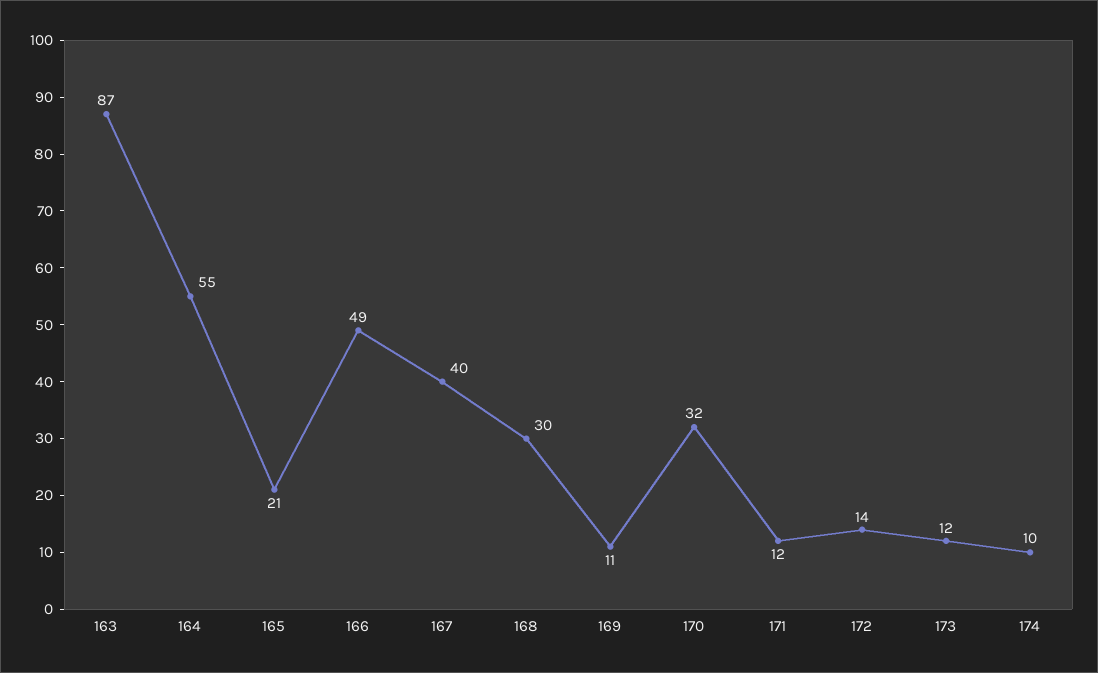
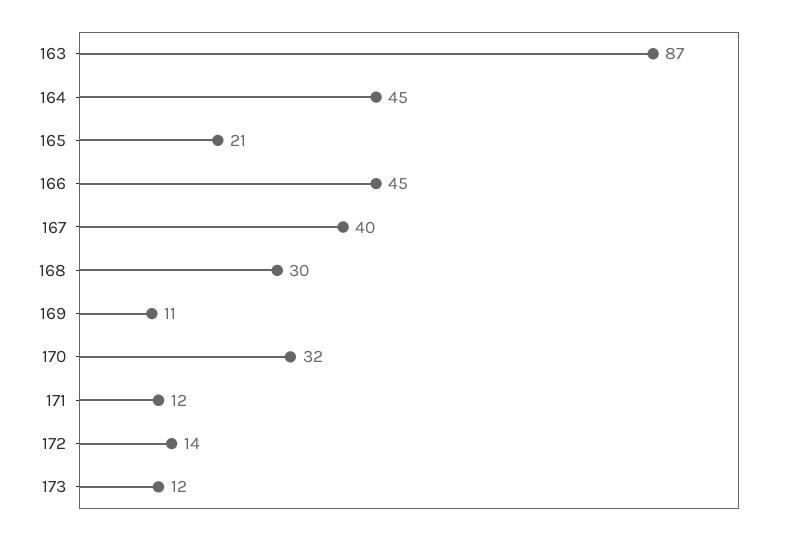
  {
    "163": 87,
-   "164": 55,
+   "164": 45,
    "165": 21,
-   "166": 49,
+   "166": 45,
    "167": 40,
    "168": 30,
    "169": 11,
    "170": 32,
    "171": 12,
    "172": 14,
-   "173": 12,
+   "173": 12
-   "174": 10
  }

